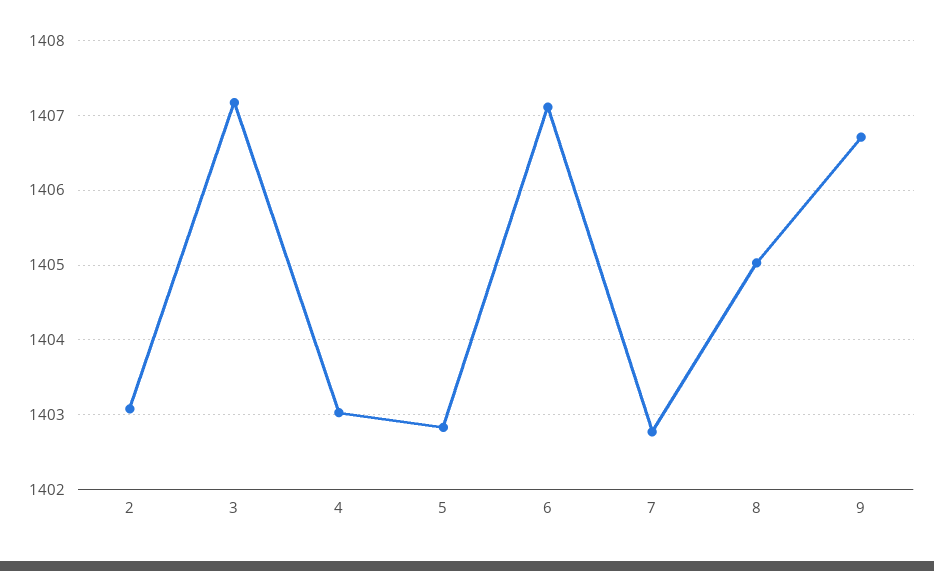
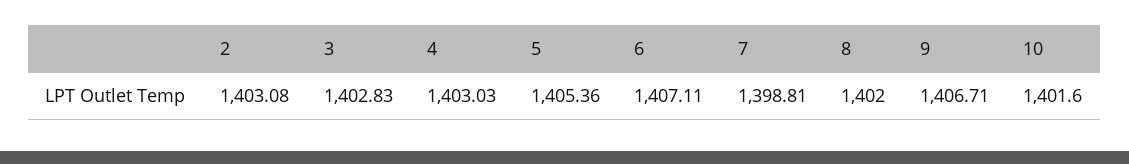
  {
    "2": 1403.08,
-   "3": 1407.2,
+   "3": 1402.83,
    "4": 1403.03,
-   "5": 1402.8,
+   "5": 1405.36,
    "6": 1407.11,
-   "7": 1402.8,
+   "7": 1398.81,
-   "8": 1405,
+   "8": 1402,
-   "9": 1406.71
+   "9": 1406.71,
+   "10": 1401.6
  }

